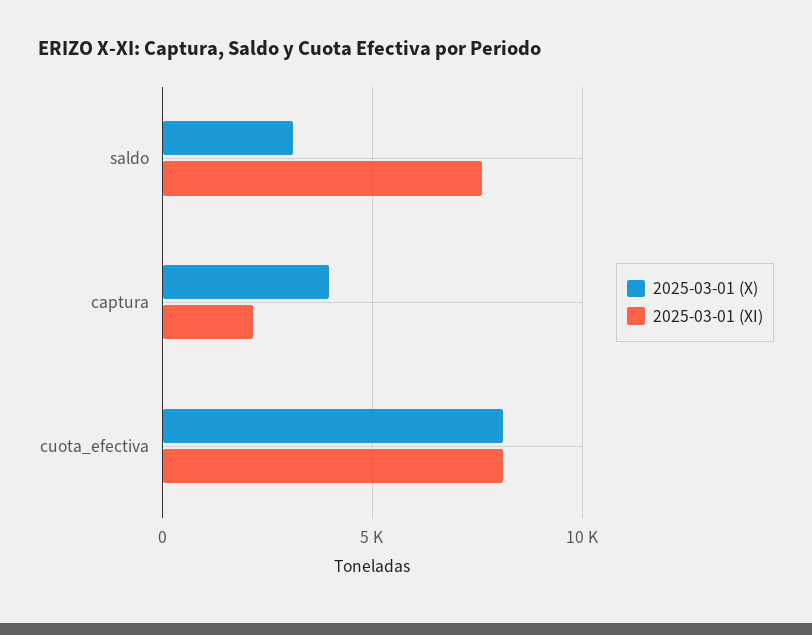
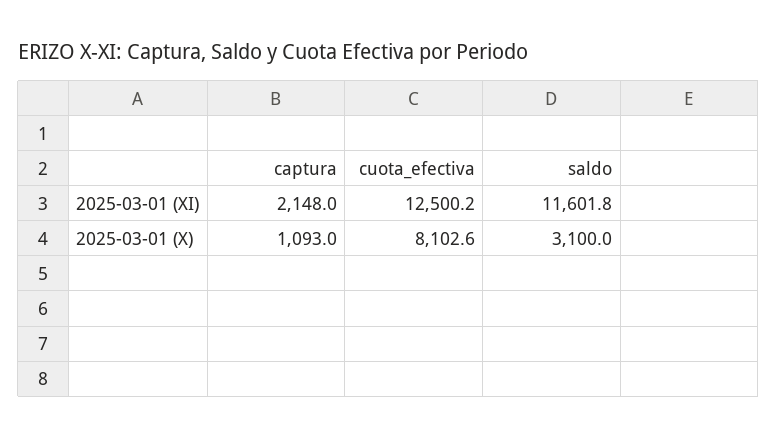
  {
    "2025-03-01 (X)": {
      "saldo": 3100,
-     "captura": 4000,
+     "captura": 1093,
      "cuota_efectiva": 8102.6
    },
    "2025-03-01 (XI)": {
-     "saldo": 7500,
+     "saldo": 11601.8,
      "captura": 2148,
-     "cuota_efectiva": 8000
+     "cuota_efectiva": 12500.2
    }
  }

